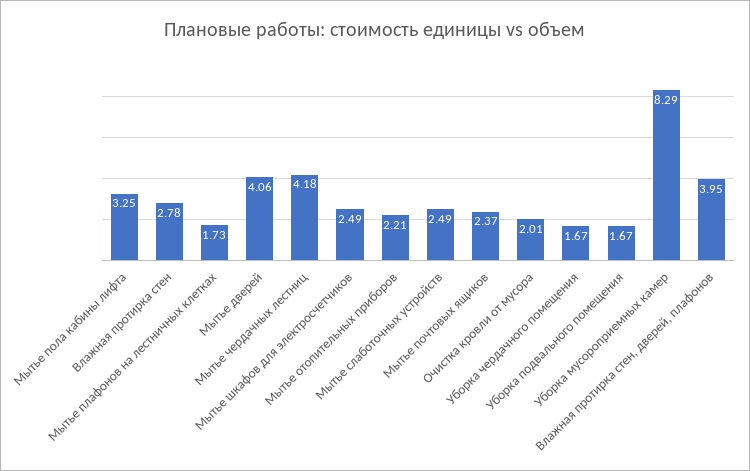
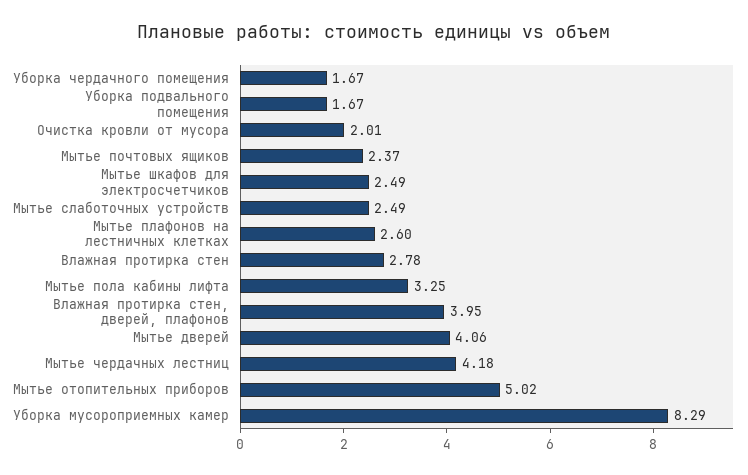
  {
    "Мытье пола кабины лифта": 3.25,
    "Влажная протирка стен": 2.78,
-   "Мытье плафонов на лестничных клетках": 1.73,
+   "Мытье плафонов на лестничных клетках": 2.6,
    "Мытье дверей": 4.06,
    "Мытье чердачных лестниц": 4.18,
    "Мытье шкафов для электросчетчиков": 2.49,
-   "Мытье отопительных приборов": 2.21,
+   "Мытье отопительных приборов": 5.02,
    "Мытье слаботочных устройств": 2.49,
    "Мытье почтовых ящиков": 2.37,
    "Очистка кровли от мусора": 2.01,
    "Уборка чердачного помещения": 1.67,
    "Уборка подвального помещения": 1.67,
    "Уборка мусороприемных камер": 8.29,
    "Влажная протирка стен, дверей, плафонов": 3.95
  }

